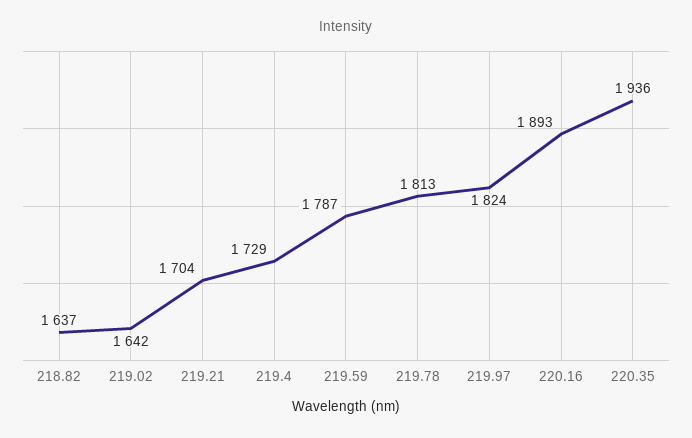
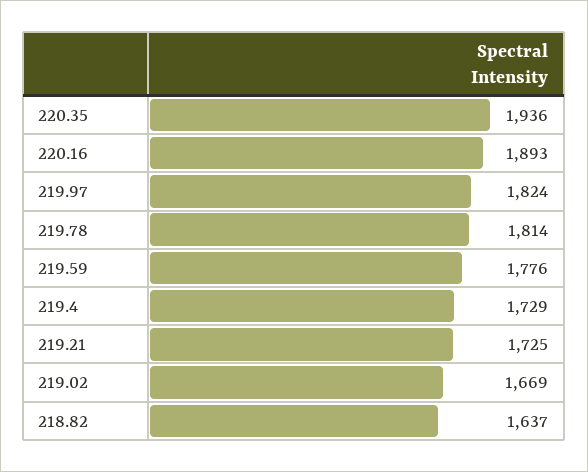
  {
    "218.82": 1637,
-   "219.02": 1642,
+   "219.02": 1669,
-   "219.21": 1704,
+   "219.21": 1725,
    "219.4": 1729,
-   "219.59": 1787,
+   "219.59": 1776,
-   "219.78": 1813,
+   "219.78": 1814,
    "219.97": 1824,
    "220.16": 1893,
    "220.35": 1936
  }

